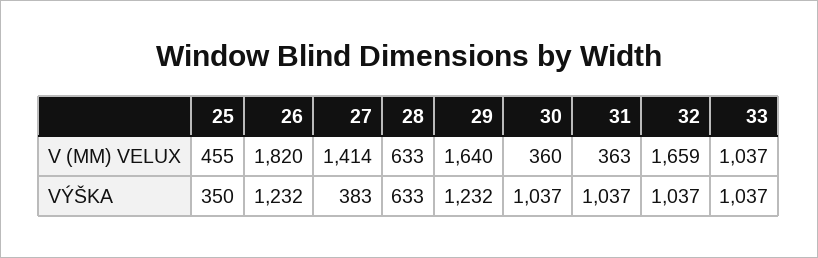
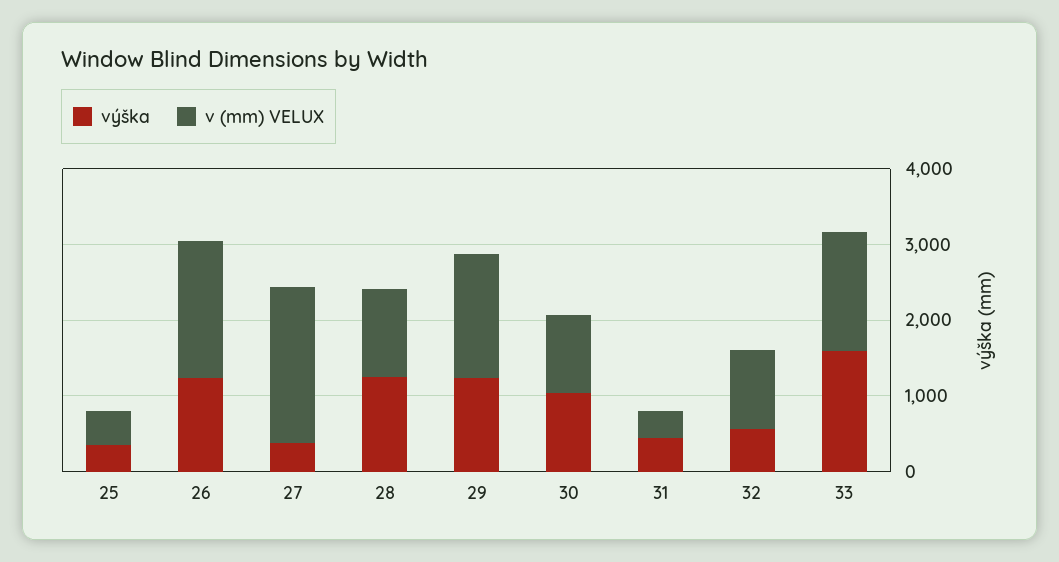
  {
    "V (MM) VELUX": {
      "25": 455,
      "26": 1820,
-     "27": 1414,
+     "27": 2000,
-     "28": 633,
+     "28": 1200,
      "29": 1640,
-     "30": 360,
+     "30": 1000,
      "31": 363,
-     "32": 1659,
+     "32": 1000,
-     "33": 1037
+     "33": 1600
    },
    "VÝŠKA": {
      "25": 350,
      "26": 1232,
      "27": 383,
-     "28": 633,
+     "28": 1200,
      "29": 1232,
      "30": 1037,
-     "31": 1037,
+     "31": 400,
-     "32": 1037,
+     "32": 600,
-     "33": 1037
+     "33": 1600
    }
  }

